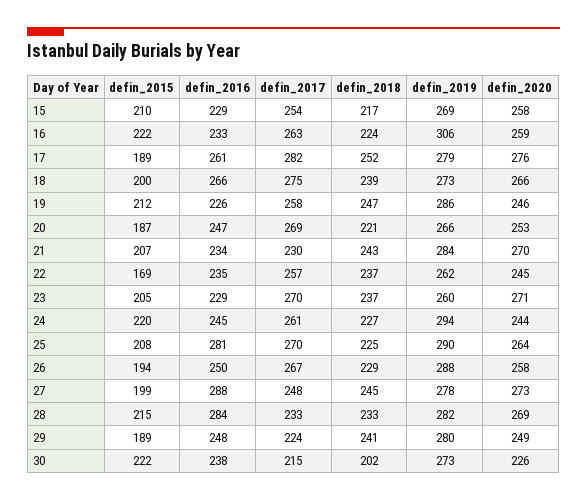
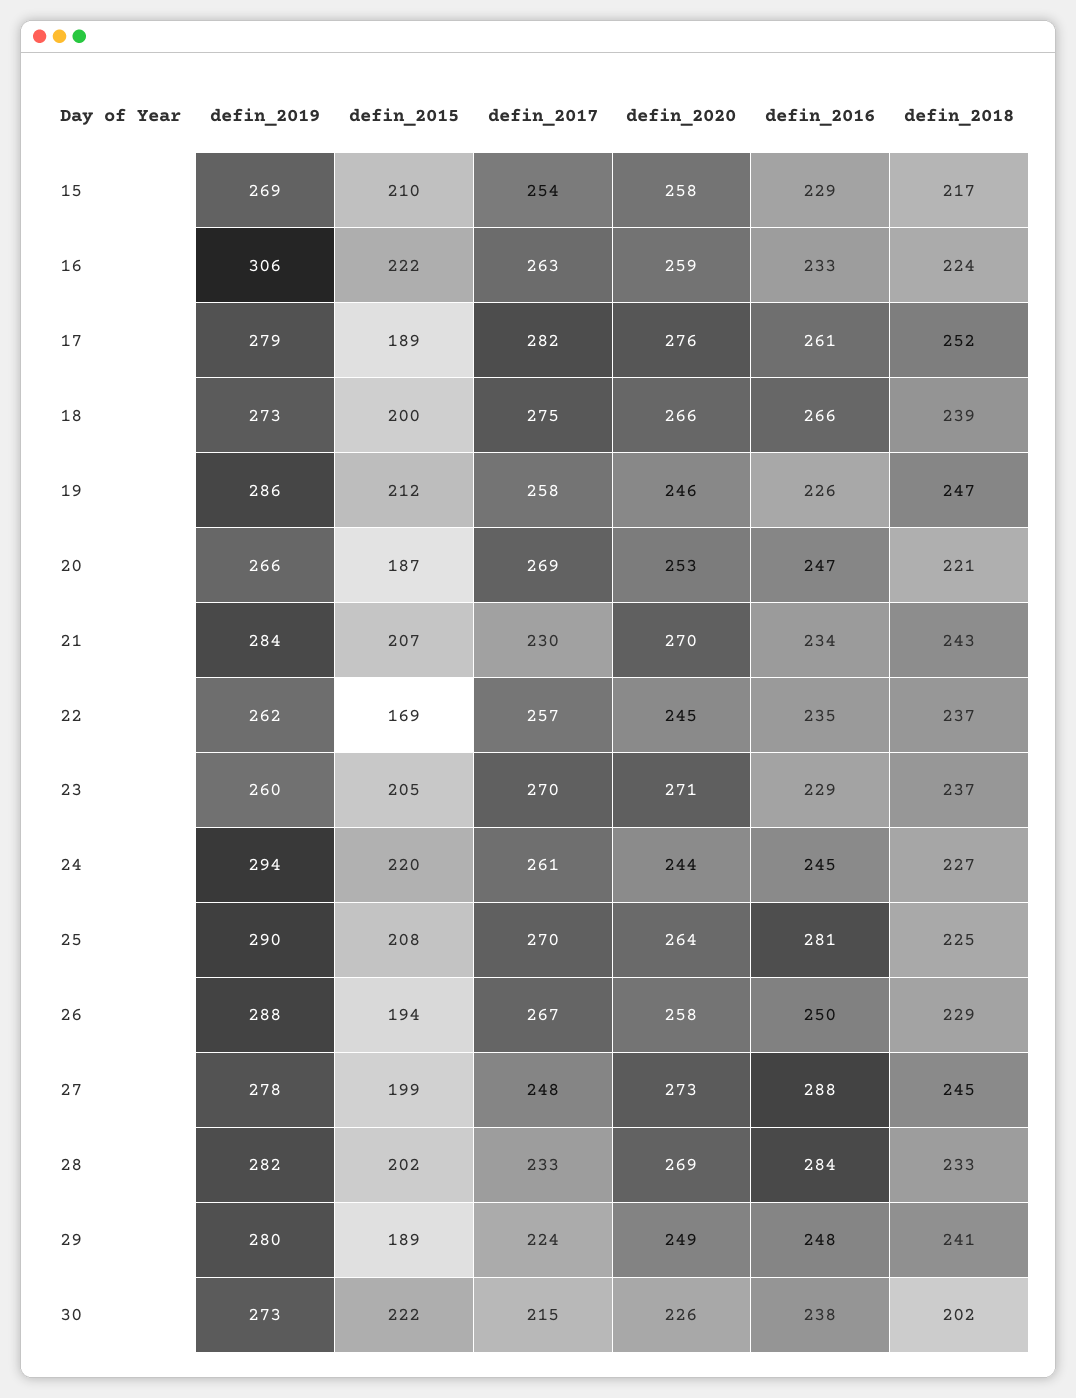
  {
    "defin_2015": {
      "15": 210,
      "16": 222,
      "17": 189,
      "18": 200,
      "19": 212,
      "20": 187,
      "21": 207,
      "22": 169,
      "23": 205,
      "24": 220,
      "25": 208,
      "26": 194,
      "27": 199,
-     "28": 215,
+     "28": 202,
      "29": 189,
      "30": 222
    },
    "defin_2016": {
      "15": 229,
      "16": 233,
      "17": 261,
      "18": 266,
      "19": 226,
      "20": 247,
      "21": 234,
      "22": 235,
      "23": 229,
      "24": 245,
      "25": 281,
      "26": 250,
      "27": 288,
      "28": 284,
      "29": 248,
      "30": 238
    },
    "defin_2017": {
      "15": 254,
      "16": 263,
      "17": 282,
      "18": 275,
      "19": 258,
      "20": 269,
      "21": 230,
      "22": 257,
      "23": 270,
      "24": 261,
      "25": 270,
      "26": 267,
      "27": 248,
      "28": 233,
      "29": 224,
      "30": 215
    },
    "defin_2018": {
      "15": 217,
      "16": 224,
      "17": 252,
      "18": 239,
      "19": 247,
      "20": 221,
      "21": 243,
      "22": 237,
      "23": 237,
      "24": 227,
      "25": 225,
      "26": 229,
      "27": 245,
      "28": 233,
      "29": 241,
      "30": 202
    },
    "defin_2019": {
      "15": 269,
      "16": 306,
      "17": 279,
      "18": 273,
      "19": 286,
      "20": 266,
      "21": 284,
      "22": 262,
      "23": 260,
      "24": 294,
      "25": 290,
      "26": 288,
      "27": 278,
      "28": 282,
      "29": 280,
      "30": 273
    },
    "defin_2020": {
      "15": 258,
      "16": 259,
      "17": 276,
      "18": 266,
      "19": 246,
      "20": 253,
      "21": 270,
      "22": 245,
      "23": 271,
      "24": 244,
      "25": 264,
      "26": 258,
      "27": 273,
      "28": 269,
      "29": 249,
      "30": 226
    }
  }

